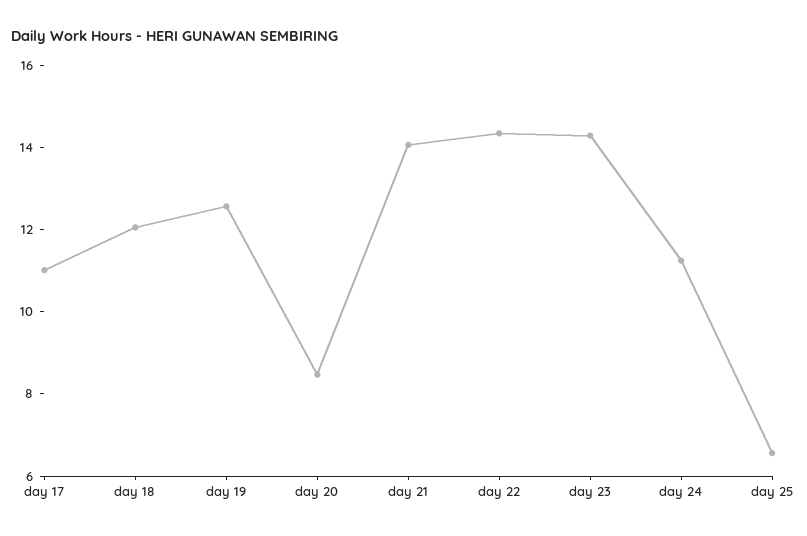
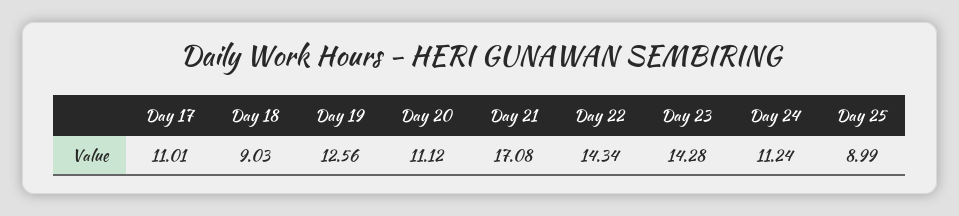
  {
    "day 17": 11.01,
-   "day 18": 12,
+   "day 18": 9.03,
    "day 19": 12.56,
-   "day 20": 8.5,
+   "day 20": 11.12,
-   "day 21": 14,
+   "day 21": 17.08,
    "day 22": 14.34,
    "day 23": 14.28,
    "day 24": 11.24,
-   "day 25": 6.5
+   "day 25": 8.99
  }

